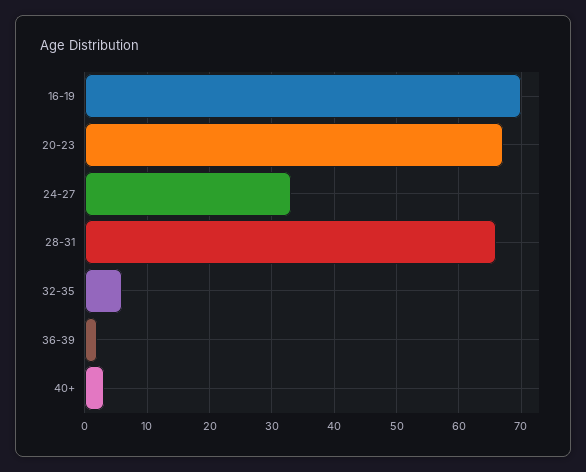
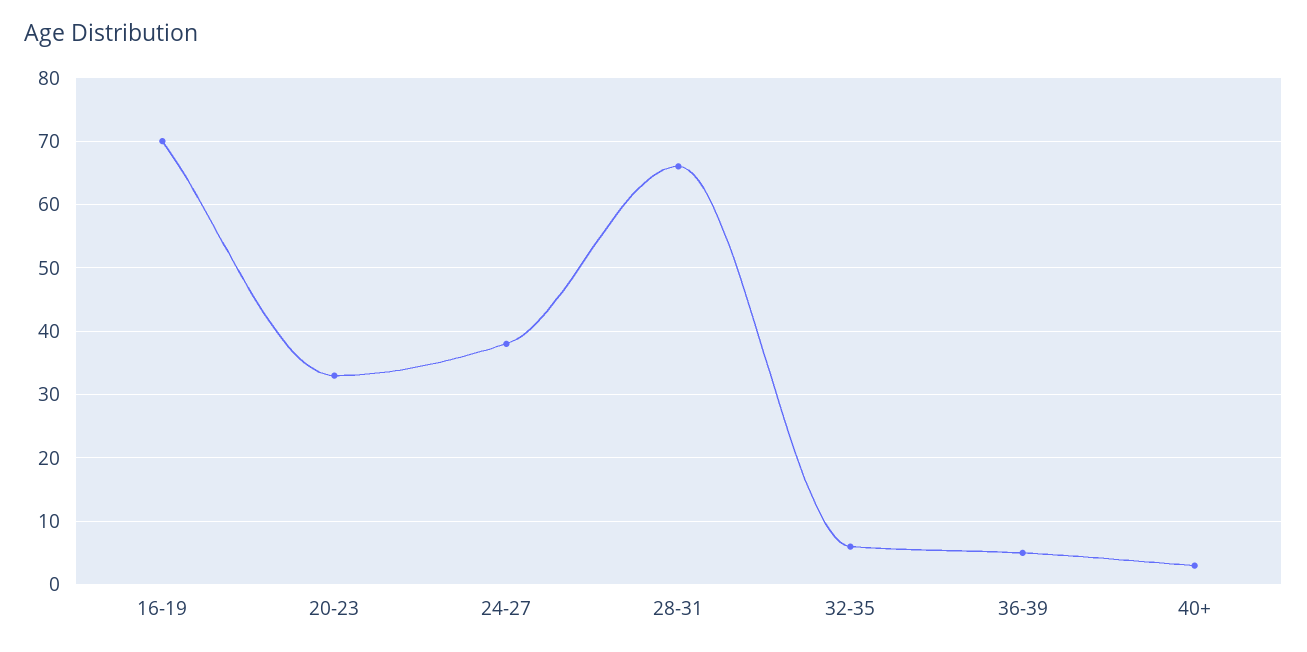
  {
    "16-19": 70,
-   "20-23": 67,
+   "20-23": 33,
-   "24-27": 33,
+   "24-27": 38,
    "28-31": 66,
    "32-35": 6,
-   "36-39": 2,
+   "36-39": 5,
    "40+": 3
  }

